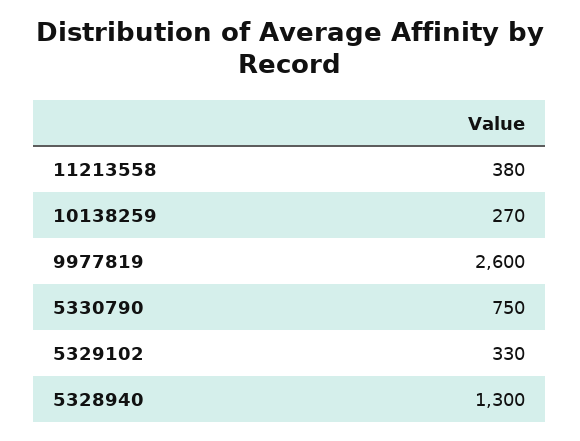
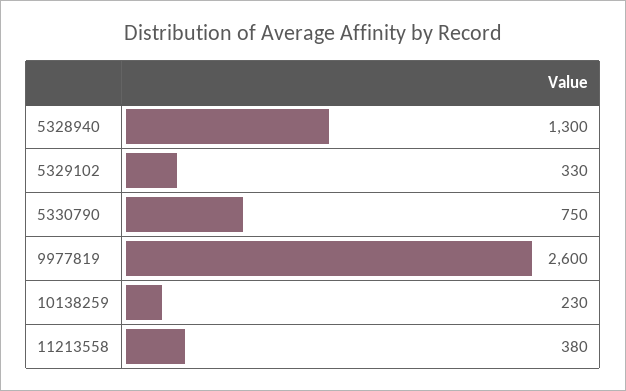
  {
    "11213558": 380,
-   "10138259": 270,
+   "10138259": 230,
    "9977819": 2600,
    "5330790": 750,
    "5329102": 330,
    "5328940": 1300
  }

